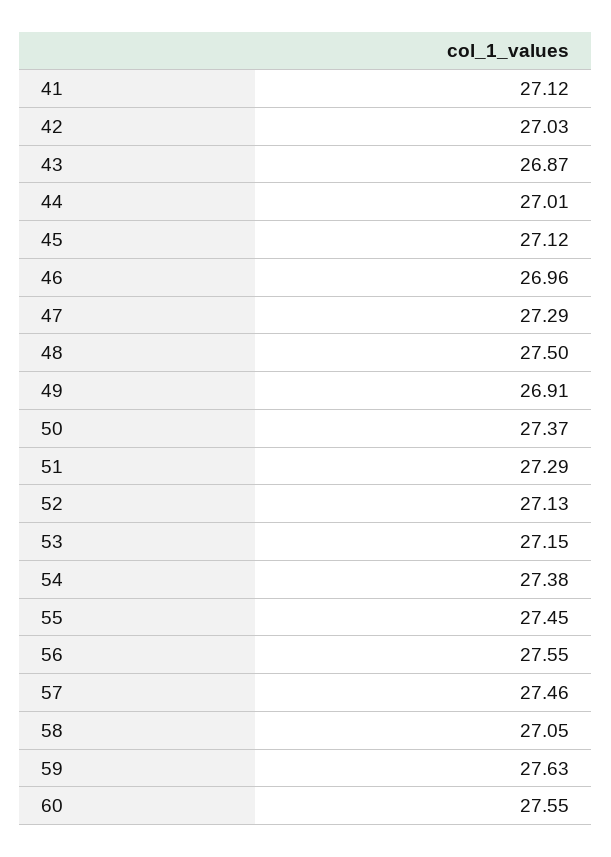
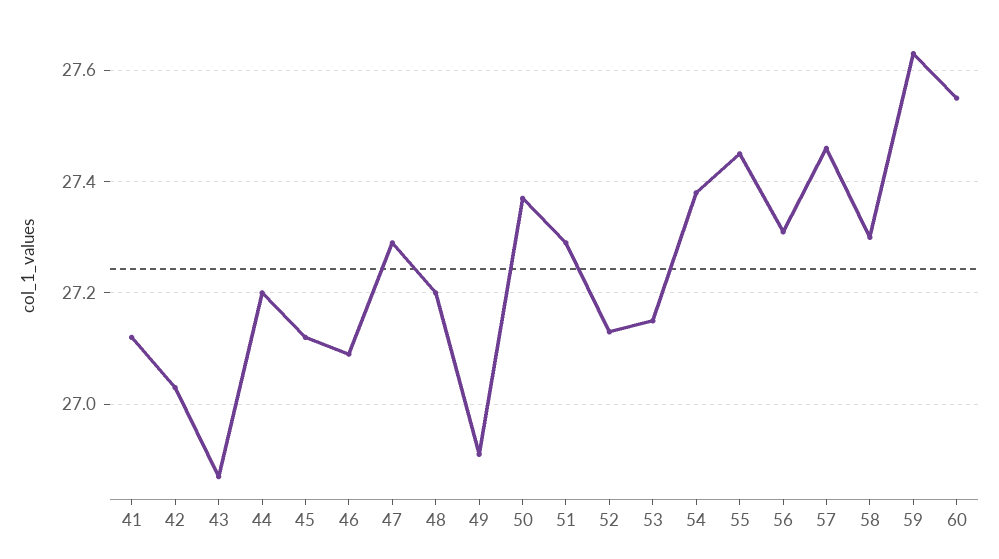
  {
    "41": 27.12,
    "42": 27.03,
    "43": 26.87,
-   "44": 27.01,
+   "44": 27.2,
    "45": 27.12,
-   "46": 26.96,
+   "46": 27.1,
    "47": 27.29,
-   "48": 27.5,
+   "48": 27.2,
    "49": 26.91,
    "50": 27.37,
    "51": 27.29,
    "52": 27.13,
    "53": 27.15,
    "54": 27.38,
    "55": 27.45,
-   "56": 27.55,
+   "56": 27.3,
    "57": 27.46,
-   "58": 27.05,
+   "58": 27.3,
    "59": 27.63,
    "60": 27.55
  }

